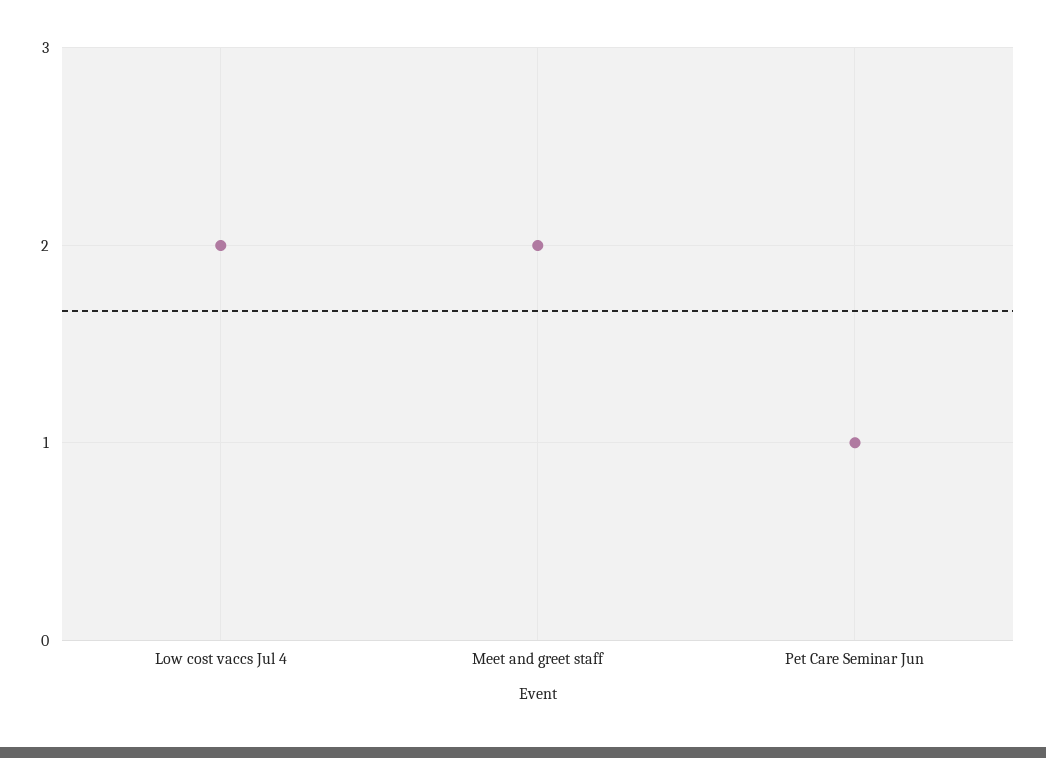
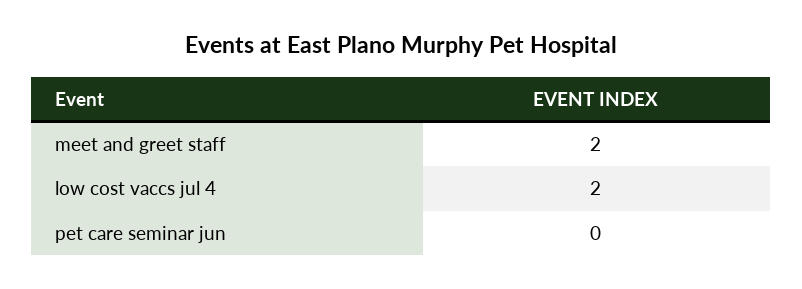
  {
    "Low cost vaccs Jul 4": 2,
    "Meet and greet staff": 2,
-   "Pet Care Seminar Jun": 1
+   "Pet Care Seminar Jun": 0
  }

